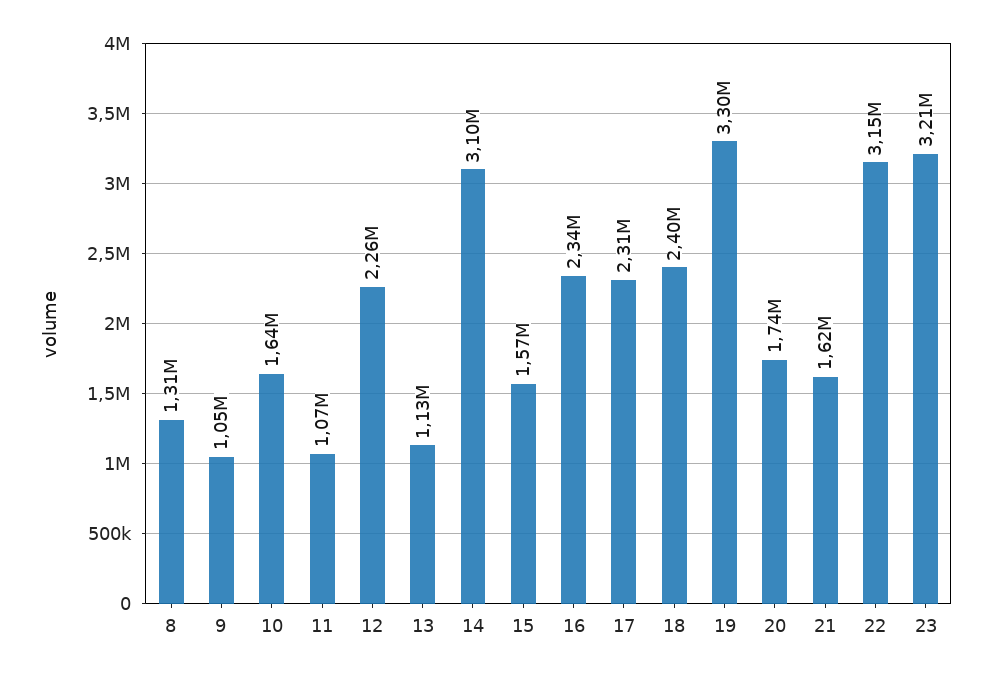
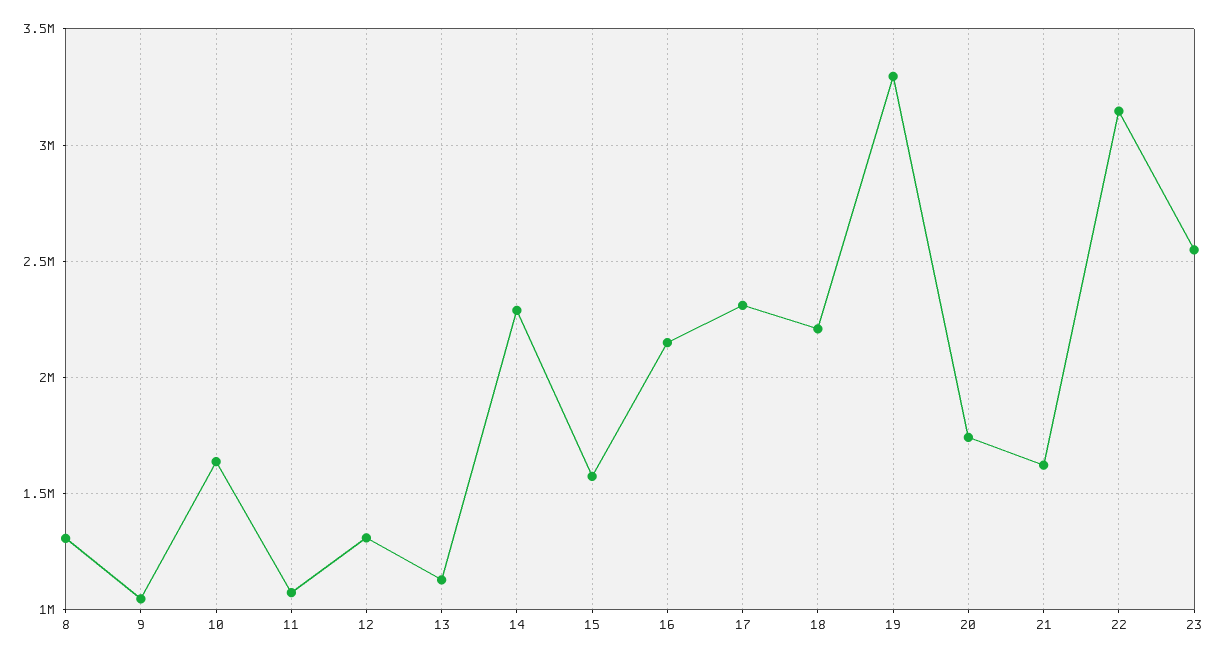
  {
    "8": 1310000,
    "9": 1050000,
    "10": 1640000,
    "11": 1070000,
-   "12": 2260000,
+   "12": 1300000,
    "13": 1130000,
-   "14": 3100000,
+   "14": 2300000,
    "15": 1570000,
-   "16": 2340000,
+   "16": 2150000,
    "17": 2310000,
-   "18": 2400000,
+   "18": 2200000,
    "19": 3300000,
    "20": 1740000,
    "21": 1620000,
    "22": 3150000,
-   "23": 3210000
+   "23": 2550000
  }

